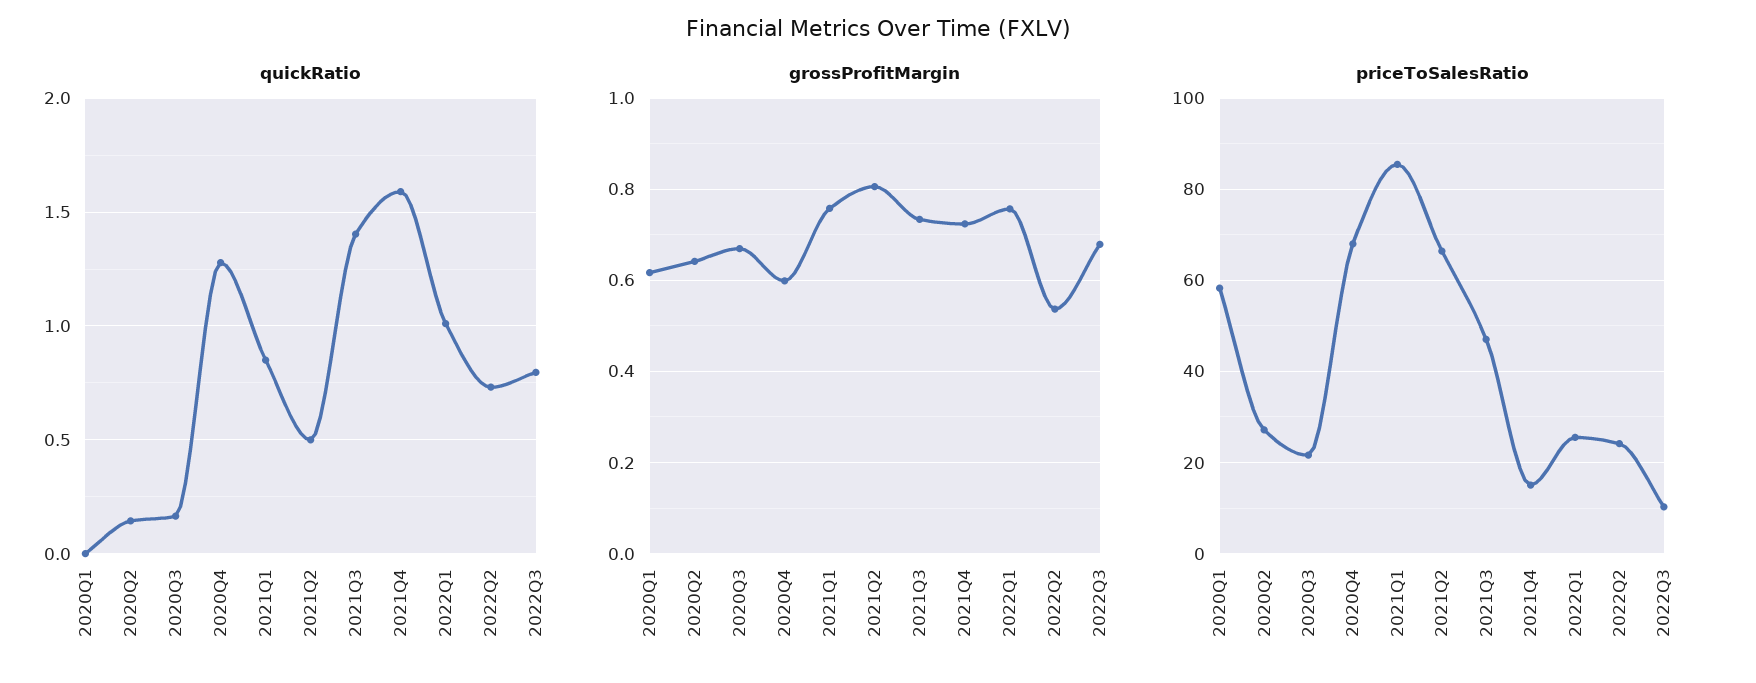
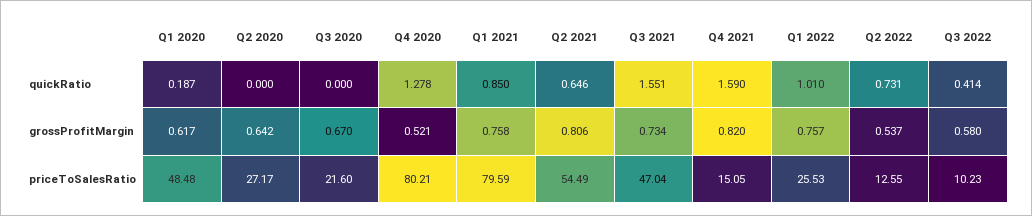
  {
    "quickRatio": {
-     "2020Q1": 0,
+     "2020Q1": 0.187,
-     "2020Q2": 0.15,
+     "2020Q2": 0,
-     "2020Q3": 0.15,
+     "2020Q3": 0,
      "2020Q4": 1.278,
      "2021Q1": 0.85,
-     "2021Q2": 0.5,
+     "2021Q2": 0.646,
-     "2021Q3": 1.4,
+     "2021Q3": 1.551,
      "2021Q4": 1.59,
      "2022Q1": 1.01,
      "2022Q2": 0.731,
-     "2022Q3": 0.8
+     "2022Q3": 0.414
    },
    "grossProfitMargin": {
      "2020Q1": 0.617,
      "2020Q2": 0.642,
      "2020Q3": 0.67,
-     "2020Q4": 0.6,
+     "2020Q4": 0.521,
      "2021Q1": 0.758,
      "2021Q2": 0.806,
      "2021Q3": 0.734,
-     "2021Q4": 0.72,
+     "2021Q4": 0.82,
      "2022Q1": 0.757,
      "2022Q2": 0.537,
-     "2022Q3": 0.68
+     "2022Q3": 0.58
    },
    "priceToSalesRatio": {
-     "2020Q1": 58,
+     "2020Q1": 48.48,
      "2020Q2": 27.17,
      "2020Q3": 21.6,
-     "2020Q4": 68,
+     "2020Q4": 80.21,
-     "2021Q1": 86,
+     "2021Q1": 79.59,
-     "2021Q2": 66,
+     "2021Q2": 54.49,
      "2021Q3": 47.04,
      "2021Q4": 15.05,
      "2022Q1": 25.53,
-     "2022Q2": 24,
+     "2022Q2": 12.55,
      "2022Q3": 10.23
    }
  }

